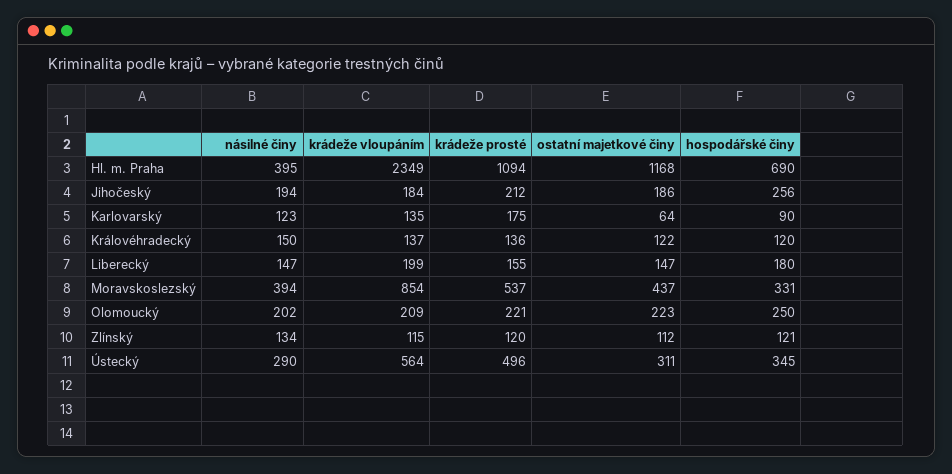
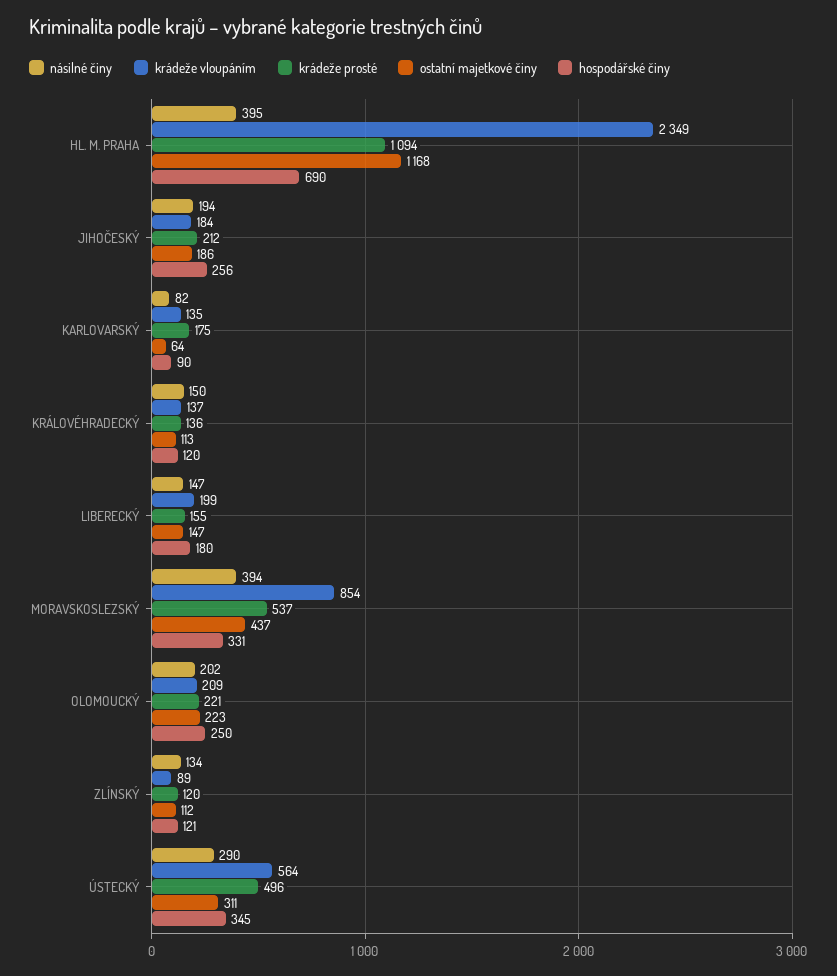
  {
    "násilné činy": {
      "Hl. m. Praha": 395,
      "Jihočeský": 194,
-     "Karlovarský": 123,
+     "Karlovarský": 82,
      "Královéhradecký": 150,
      "Liberecký": 147,
      "Moravskoslezský": 394,
      "Olomoucký": 202,
      "Zlínský": 134,
      "Ústecký": 290
    },
    "krádeže vloupáním": {
      "Hl. m. Praha": 2349,
      "Jihočeský": 184,
      "Karlovarský": 135,
      "Královéhradecký": 137,
      "Liberecký": 199,
      "Moravskoslezský": 854,
      "Olomoucký": 209,
-     "Zlínský": 115,
+     "Zlínský": 89,
      "Ústecký": 564
    },
    "krádeže prosté": {
      "Hl. m. Praha": 1094,
      "Jihočeský": 212,
      "Karlovarský": 175,
      "Královéhradecký": 136,
      "Liberecký": 155,
      "Moravskoslezský": 537,
      "Olomoucký": 221,
      "Zlínský": 120,
      "Ústecký": 496
    },
    "ostatní majetkové činy": {
      "Hl. m. Praha": 1168,
      "Jihočeský": 186,
      "Karlovarský": 64,
-     "Královéhradecký": 122,
+     "Královéhradecký": 113,
      "Liberecký": 147,
      "Moravskoslezský": 437,
      "Olomoucký": 223,
      "Zlínský": 112,
      "Ústecký": 311
    },
    "hospodářské činy": {
      "Hl. m. Praha": 690,
      "Jihočeský": 256,
      "Karlovarský": 90,
      "Královéhradecký": 120,
      "Liberecký": 180,
      "Moravskoslezský": 331,
      "Olomoucký": 250,
      "Zlínský": 121,
      "Ústecký": 345
    }
  }

